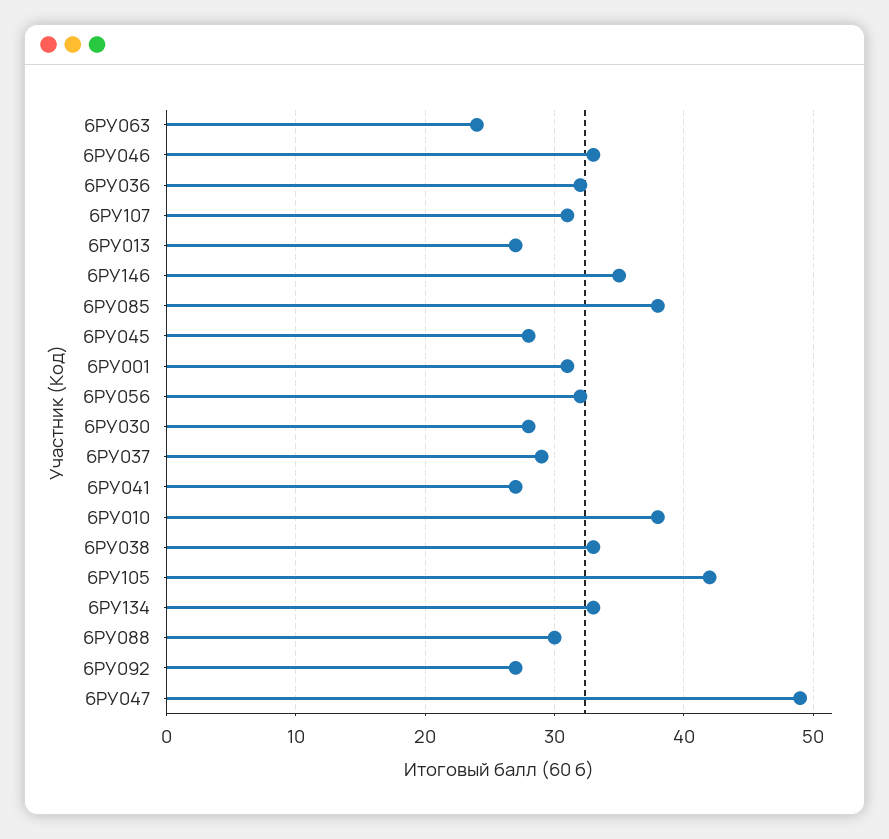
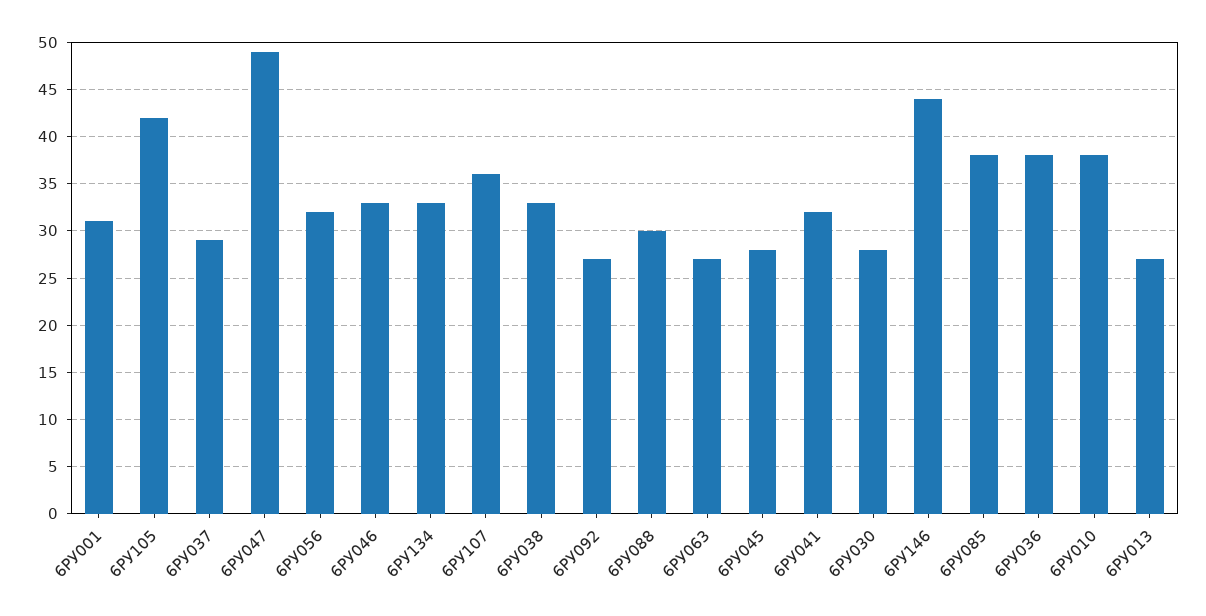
  {
-   "6РУ063": 24,
+   "6РУ063": 27,
    "6РУ046": 33,
-   "6РУ036": 32,
+   "6РУ036": 38,
-   "6РУ107": 31,
+   "6РУ107": 36,
    "6РУ013": 27,
-   "6РУ146": 35,
+   "6РУ146": 44,
    "6РУ085": 38,
    "6РУ045": 28,
    "6РУ001": 31,
    "6РУ056": 32,
    "6РУ030": 28,
    "6РУ037": 29,
-   "6РУ041": 27,
+   "6РУ041": 32,
    "6РУ010": 38,
    "6РУ038": 33,
    "6РУ105": 42,
    "6РУ134": 33,
    "6РУ088": 30,
    "6РУ092": 27,
    "6РУ047": 49
  }

